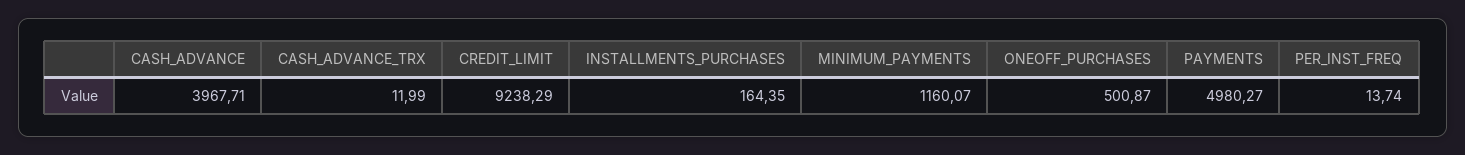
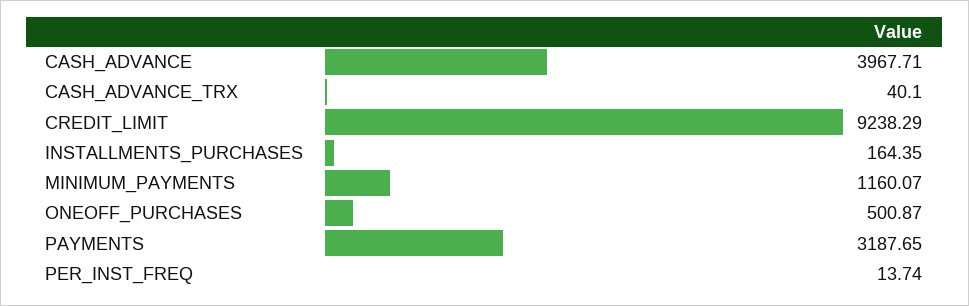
  {
    "CASH_ADVANCE": 3967.71,
-   "CASH_ADVANCE_TRX": 11.99,
+   "CASH_ADVANCE_TRX": 40.1,
    "CREDIT_LIMIT": 9238.29,
    "INSTALLMENTS_PURCHASES": 164.35,
    "MINIMUM_PAYMENTS": 1160.07,
    "ONEOFF_PURCHASES": 500.87,
-   "PAYMENTS": 4980.27,
+   "PAYMENTS": 3187.65,
    "PER_INST_FREQ": 13.74
  }

